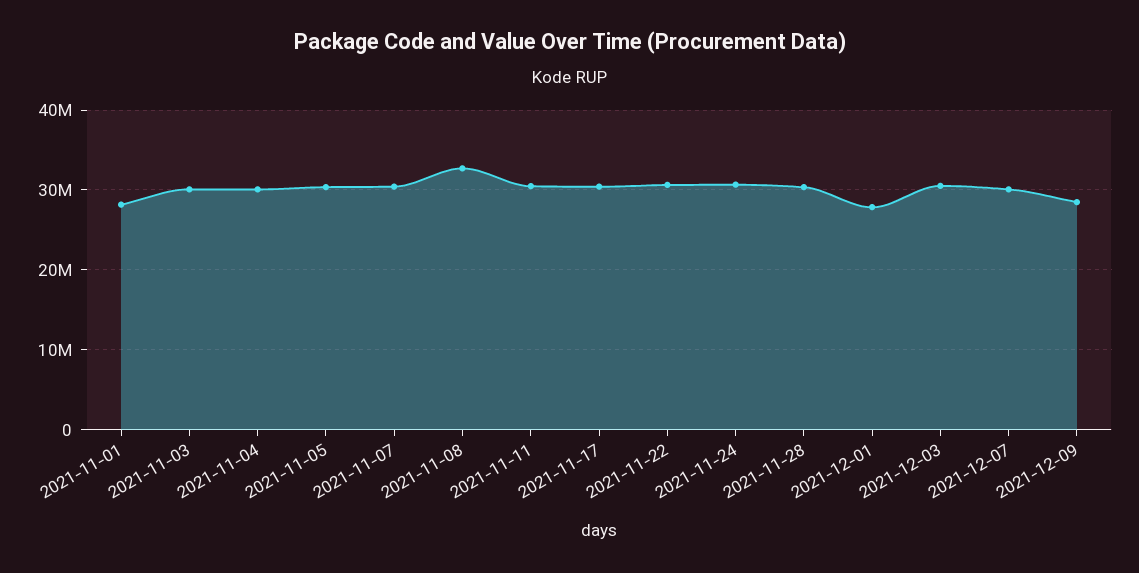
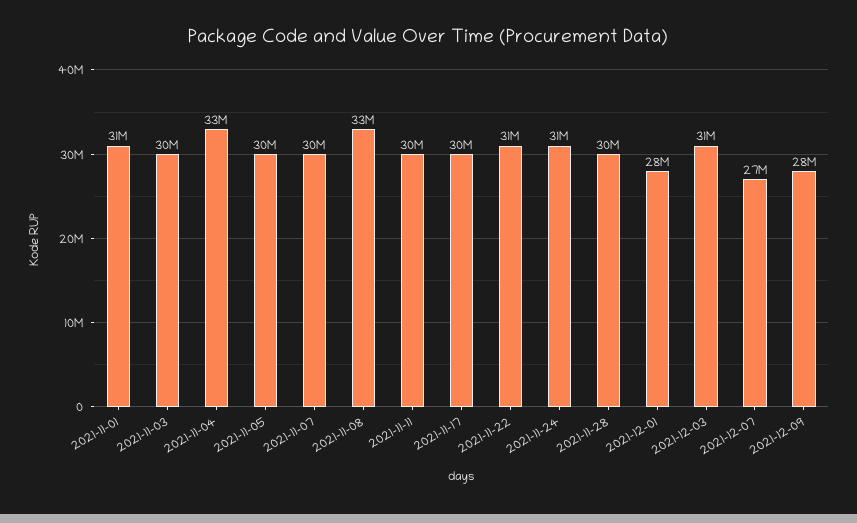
  {
-   "2021-11-01": 28000000,
+   "2021-11-01": 31000000,
    "2021-11-03": 30000000,
-   "2021-11-04": 30000000,
+   "2021-11-04": 33000000,
    "2021-11-05": 30000000,
    "2021-11-07": 30000000,
    "2021-11-08": 33000000,
    "2021-11-11": 30000000,
    "2021-11-17": 30000000,
    "2021-11-22": 31000000,
    "2021-11-24": 31000000,
    "2021-11-28": 30000000,
    "2021-12-01": 28000000,
    "2021-12-03": 31000000,
-   "2021-12-07": 30000000,
+   "2021-12-07": 27000000,
    "2021-12-09": 28000000
  }

